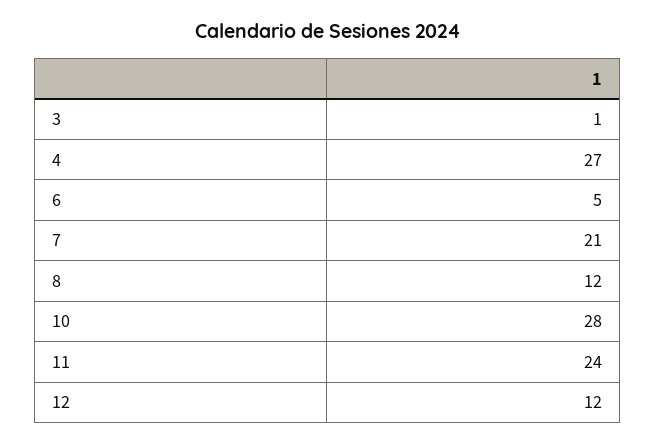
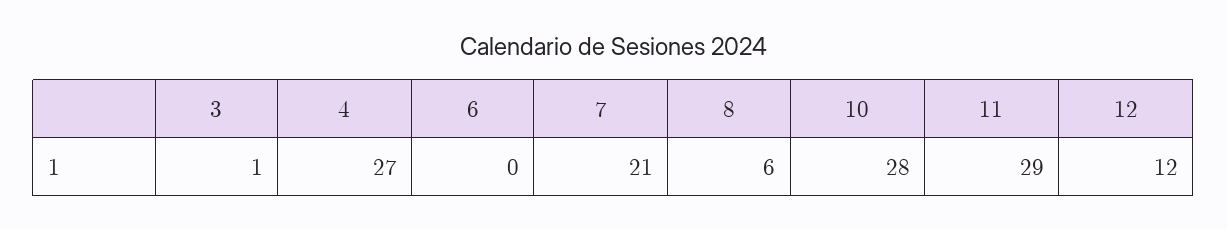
  {
    "3": 1,
    "4": 27,
-   "6": 5,
+   "6": 0,
    "7": 21,
-   "8": 12,
+   "8": 6,
    "10": 28,
-   "11": 24,
+   "11": 29,
    "12": 12
  }

